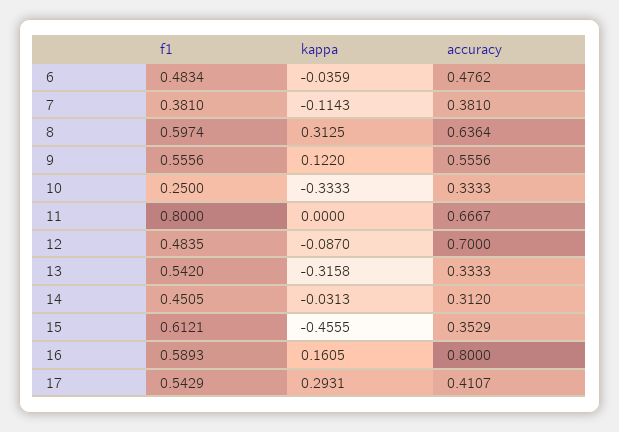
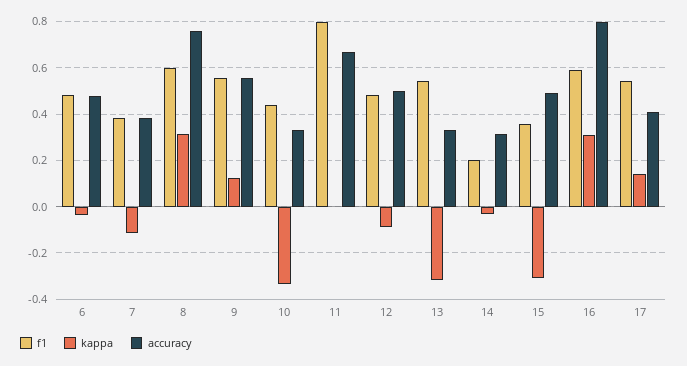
  {
    "f1": {
      "6": 0.4834,
      "7": 0.381,
      "8": 0.5974,
      "9": 0.5556,
-     "10": 0.25,
+     "10": 0.45,
      "11": 0.8,
      "12": 0.4835,
      "13": 0.542,
-     "14": 0.4505,
+     "14": 0.2,
-     "15": 0.6121,
+     "15": 0.35,
      "16": 0.5893,
      "17": 0.5429
    },
    "kappa": {
      "6": -0.0359,
      "7": -0.1143,
      "8": 0.3125,
      "9": 0.122,
      "10": -0.3333,
      "11": 0,
      "12": -0.087,
      "13": -0.3158,
      "14": -0.0313,
-     "15": -0.4555,
+     "15": -0.3,
-     "16": 0.1605,
+     "16": 0.3,
-     "17": 0.2931
+     "17": 0.15
    },
    "accuracy": {
      "6": 0.4762,
      "7": 0.381,
-     "8": 0.6364,
+     "8": 0.75,
      "9": 0.5556,
      "10": 0.3333,
      "11": 0.6667,
-     "12": 0.7,
+     "12": 0.5,
      "13": 0.3333,
      "14": 0.312,
-     "15": 0.3529,
+     "15": 0.5,
      "16": 0.8,
      "17": 0.4107
    }
  }

